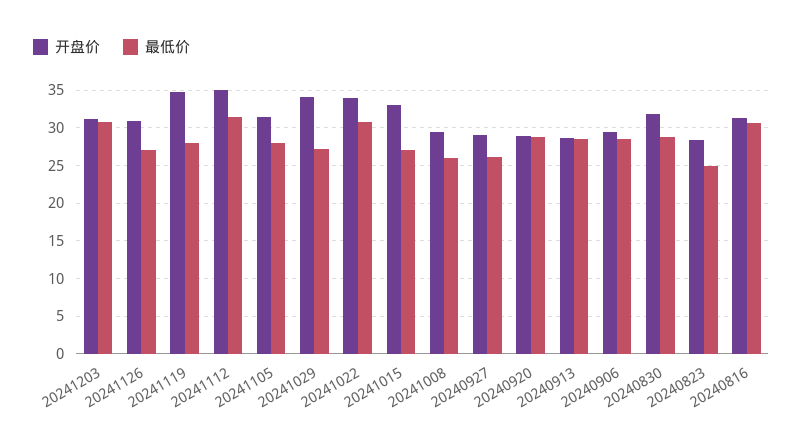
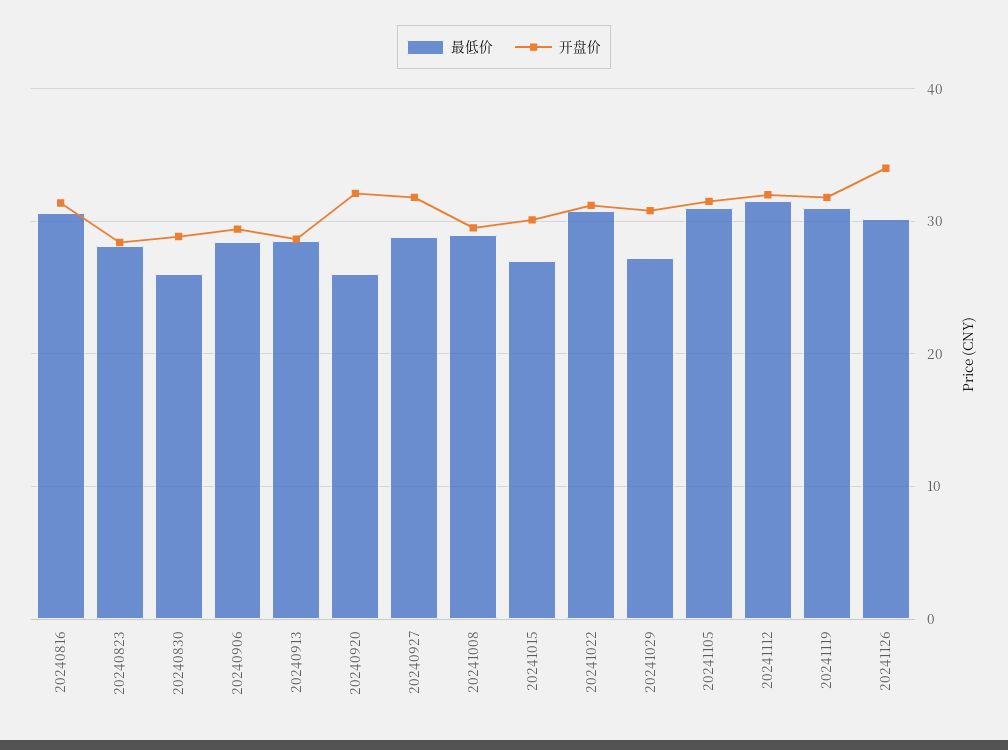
  {
    "开盘价": {
-     "20241203": 31,
-     "20241126": 31,
+     "20241126": 34,
-     "20241119": 35,
+     "20241119": 32,
-     "20241112": 35,
+     "20241112": 32,
      "20241105": 32,
-     "20241029": 34,
+     "20241029": 31,
-     "20241022": 34,
+     "20241022": 31,
-     "20241015": 33,
+     "20241015": 30,
      "20241008": 30,
-     "20240927": 29,
+     "20240927": 32,
-     "20240920": 29,
+     "20240920": 32,
      "20240913": 29,
      "20240906": 29,
-     "20240830": 32,
+     "20240830": 29,
      "20240823": 28,
      "20240816": 31
    },
    "最低价": {
-     "20241203": 31,
-     "20241126": 27,
+     "20241126": 30,
-     "20241119": 28,
+     "20241119": 31,
      "20241112": 32,
-     "20241105": 28,
+     "20241105": 31,
      "20241029": 27,
      "20241022": 31,
      "20241015": 27,
-     "20241008": 26,
+     "20241008": 29,
-     "20240927": 26,
+     "20240927": 29,
-     "20240920": 29,
+     "20240920": 26,
      "20240913": 29,
      "20240906": 28,
-     "20240830": 29,
+     "20240830": 26,
-     "20240823": 25,
+     "20240823": 28,
      "20240816": 31
    }
  }

